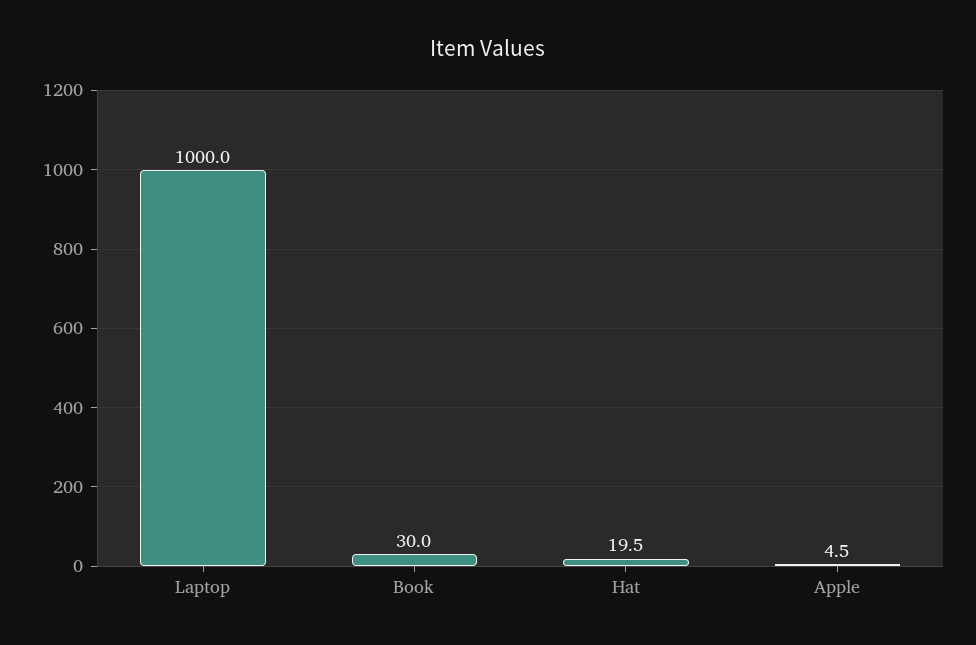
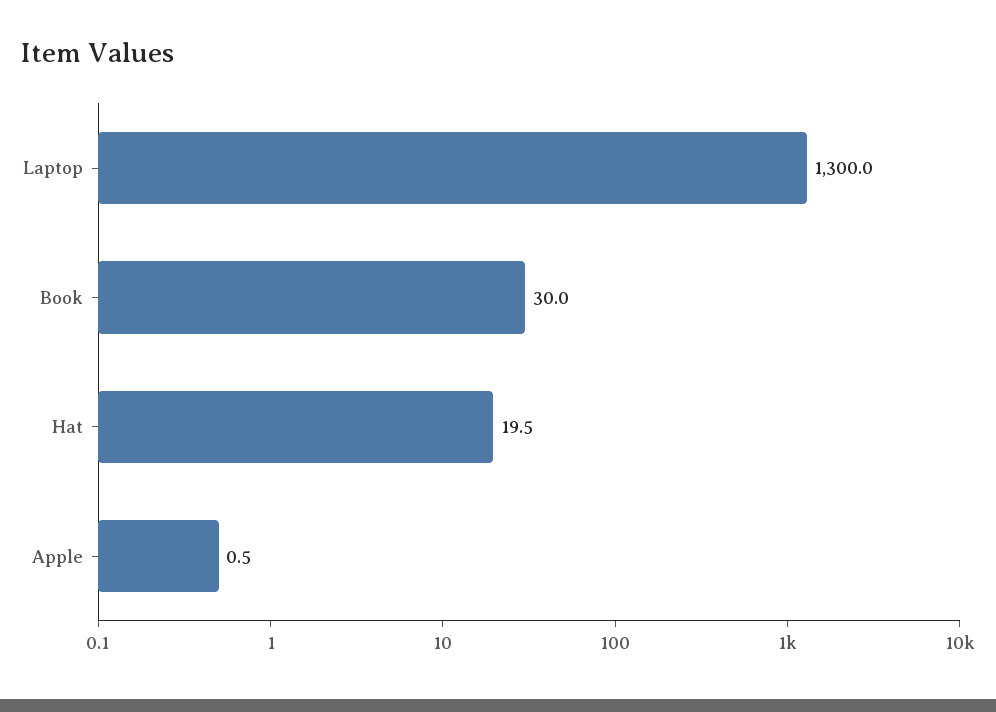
  {
-   "Laptop": 1000,
+   "Laptop": 1300,
    "Book": 30,
    "Hat": 19.5,
-   "Apple": 4.5
+   "Apple": 0.5
  }

